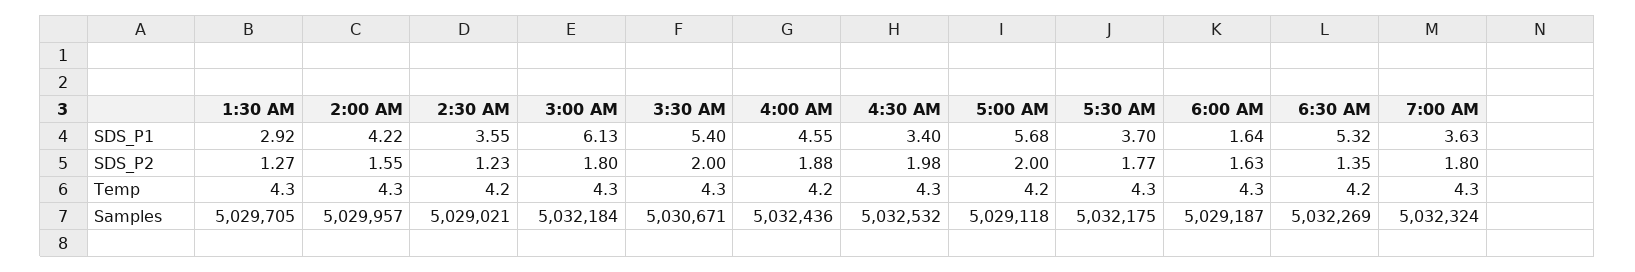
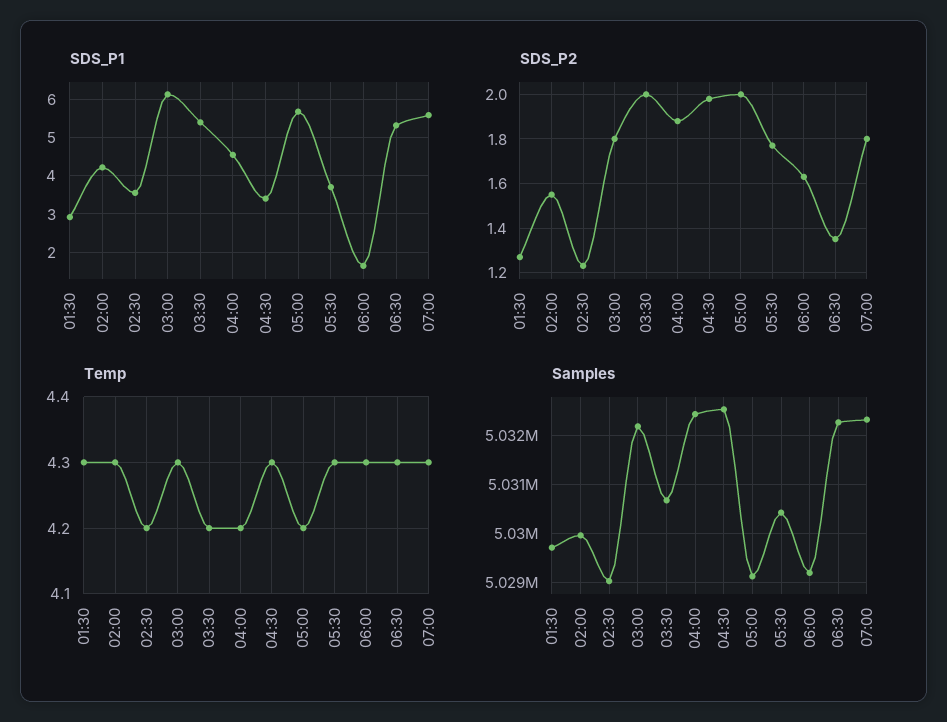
  {
    "SDS_P1": {
      "1:30 AM": 2.92,
      "2:00 AM": 4.22,
      "2:30 AM": 3.55,
      "3:00 AM": 6.13,
      "3:30 AM": 5.4,
      "4:00 AM": 4.55,
      "4:30 AM": 3.4,
      "5:00 AM": 5.68,
      "5:30 AM": 3.7,
      "6:00 AM": 1.64,
      "6:30 AM": 5.32,
-     "7:00 AM": 3.63
+     "7:00 AM": 5.6
    },
    "SDS_P2": {
      "1:30 AM": 1.27,
      "2:00 AM": 1.55,
      "2:30 AM": 1.23,
      "3:00 AM": 1.8,
      "3:30 AM": 2,
      "4:00 AM": 1.88,
      "4:30 AM": 1.98,
      "5:00 AM": 2,
      "5:30 AM": 1.77,
      "6:00 AM": 1.63,
      "6:30 AM": 1.35,
      "7:00 AM": 1.8
    },
    "Temp": {
      "1:30 AM": 4.3,
      "2:00 AM": 4.3,
      "2:30 AM": 4.2,
      "3:00 AM": 4.3,
-     "3:30 AM": 4.3,
+     "3:30 AM": 4.2,
      "4:00 AM": 4.2,
      "4:30 AM": 4.3,
      "5:00 AM": 4.2,
      "5:30 AM": 4.3,
      "6:00 AM": 4.3,
-     "6:30 AM": 4.2,
+     "6:30 AM": 4.3,
      "7:00 AM": 4.3
    },
    "Samples": {
      "1:30 AM": 5029705,
      "2:00 AM": 5029957,
      "2:30 AM": 5029021,
      "3:00 AM": 5032184,
      "3:30 AM": 5030671,
      "4:00 AM": 5032436,
      "4:30 AM": 5032532,
      "5:00 AM": 5029118,
-     "5:30 AM": 5032175,
+     "5:30 AM": 5030400,
      "6:00 AM": 5029187,
      "6:30 AM": 5032269,
      "7:00 AM": 5032324
    }
  }

